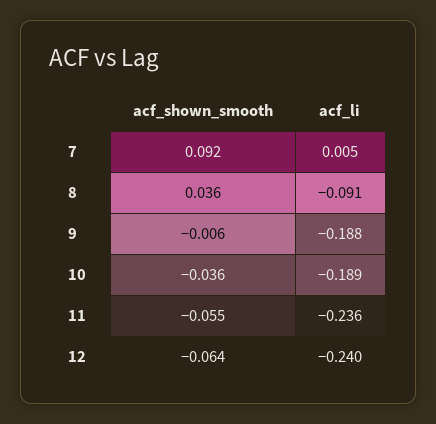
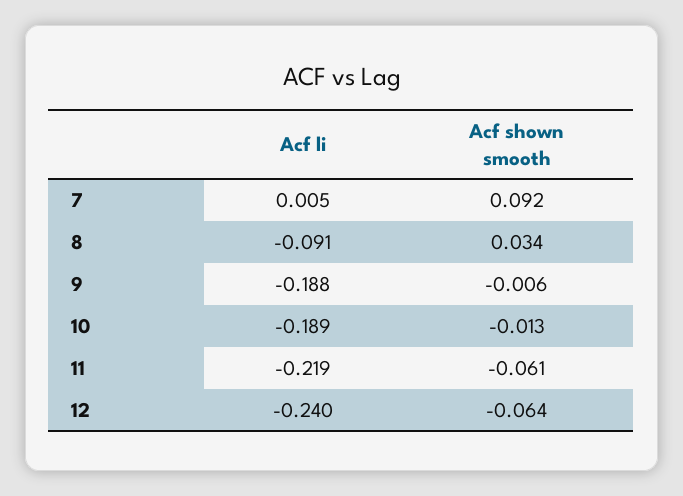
  {
    "acf_shown_smooth": {
      "7": 0.092,
-     "8": 0.036,
+     "8": 0.034,
      "9": -0.006,
-     "10": -0.036,
+     "10": -0.013,
-     "11": -0.055,
+     "11": -0.061,
      "12": -0.064
    },
    "acf_li": {
      "7": 0.005,
      "8": -0.091,
      "9": -0.188,
      "10": -0.189,
-     "11": -0.236,
+     "11": -0.219,
      "12": -0.24
    }
  }

